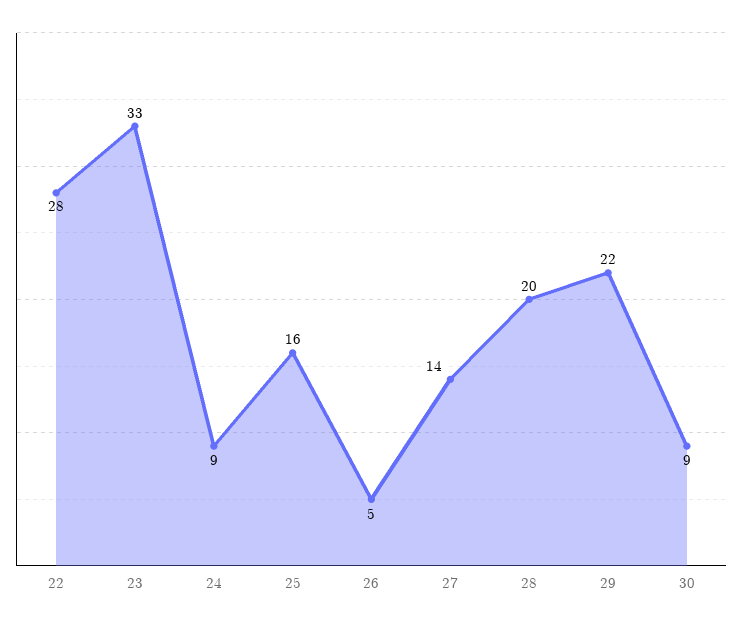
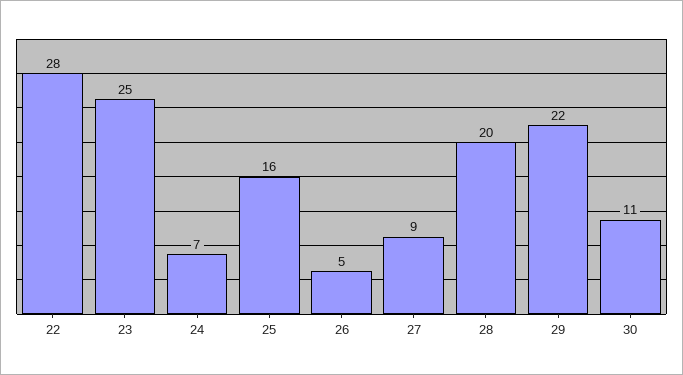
  {
    "22": 28,
-   "23": 33,
+   "23": 25,
-   "24": 9,
+   "24": 7,
    "25": 16,
    "26": 5,
-   "27": 14,
+   "27": 9,
    "28": 20,
    "29": 22,
-   "30": 9
+   "30": 11
  }

